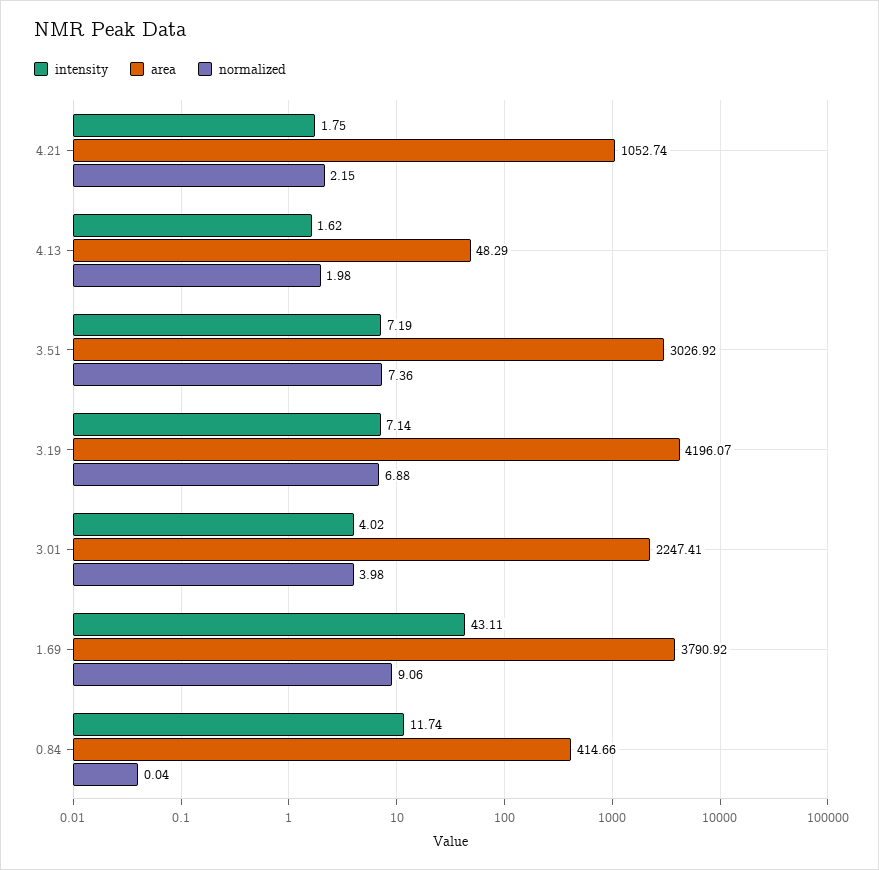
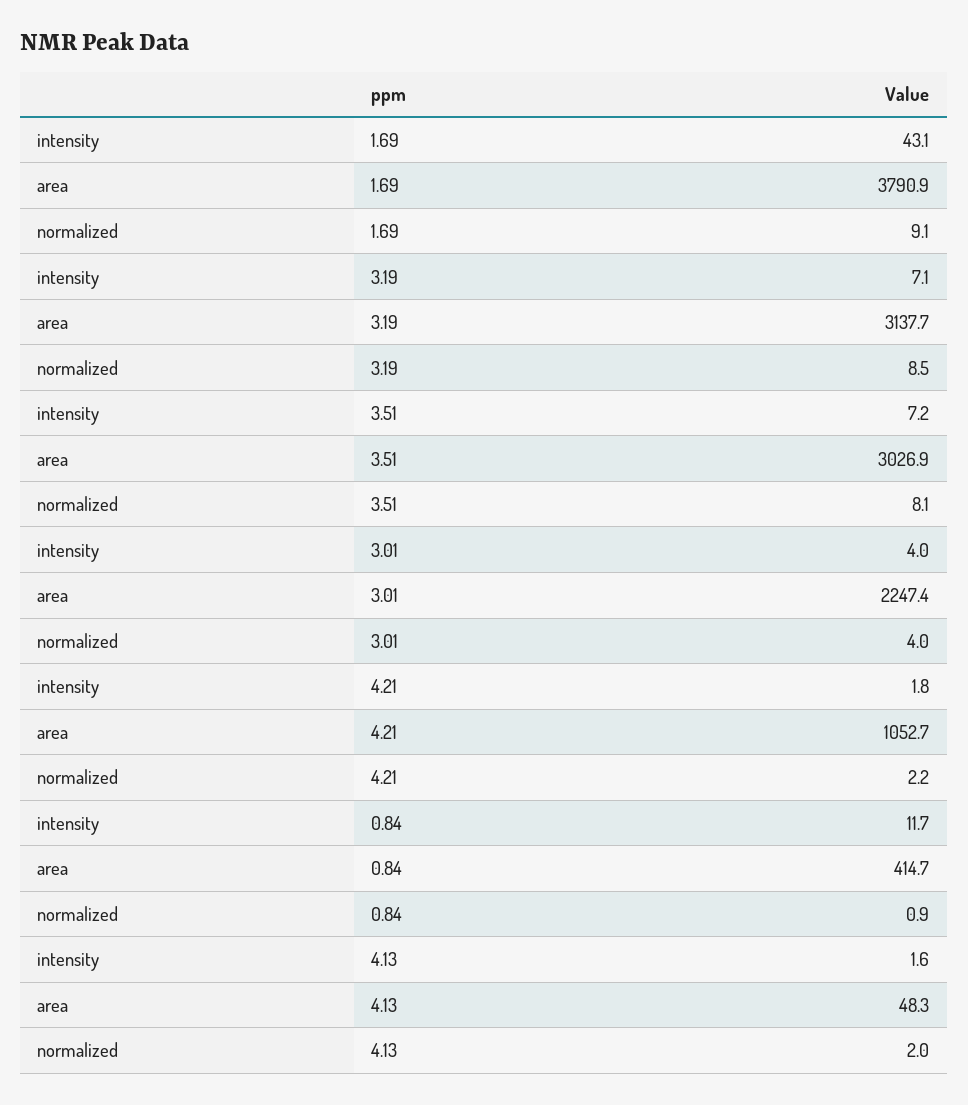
  {
    "intensity": {
      "4.21": 1.75,
      "4.13": 1.62,
      "3.51": 7.19,
      "3.19": 7.14,
      "3.01": 4.02,
      "1.69": 43.11,
      "0.84": 11.74
    },
    "area": {
      "4.21": 1052.74,
      "4.13": 48.29,
      "3.51": 3026.92,
-     "3.19": 4196.07,
+     "3.19": 3137.7,
      "3.01": 2247.41,
      "1.69": 3790.92,
      "0.84": 414.66
    },
    "normalized": {
      "4.21": 2.15,
      "4.13": 1.98,
-     "3.51": 7.36,
+     "3.51": 8.1,
-     "3.19": 6.88,
+     "3.19": 8.5,
      "3.01": 3.98,
      "1.69": 9.06,
-     "0.84": 0.04
+     "0.84": 0.9
    }
  }

